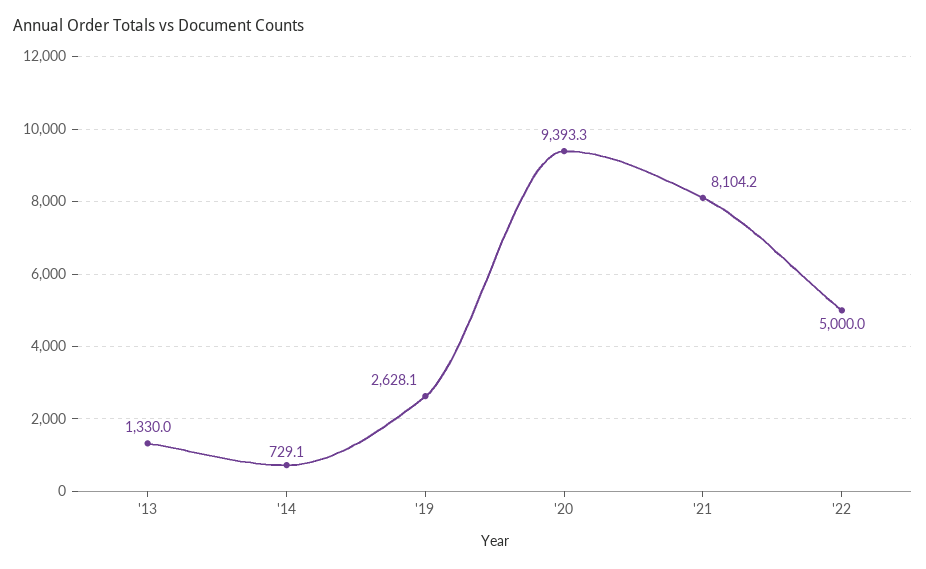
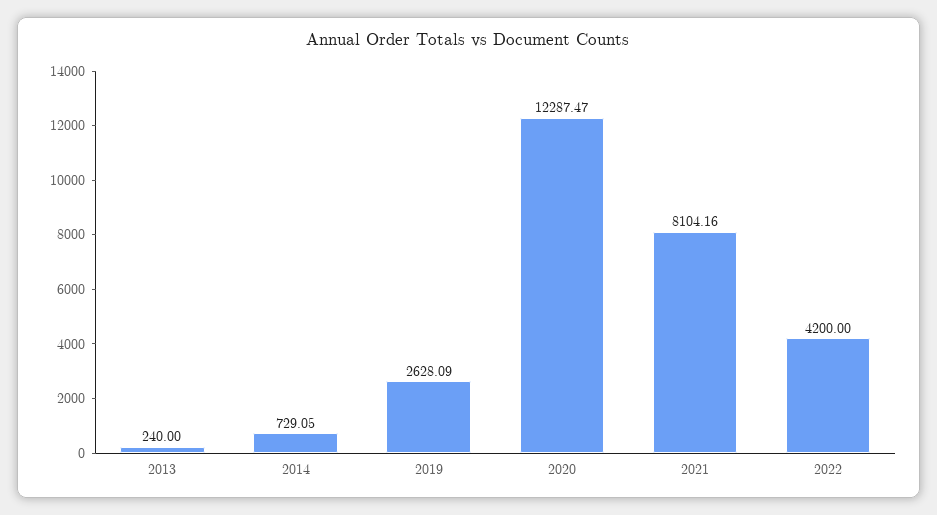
  {
-   "'13": 1330,
+   "'13": 240,
    "'14": 729.05,
    "'19": 2628.09,
-   "'20": 9393.3,
+   "'20": 12287.47,
    "'21": 8104.16,
-   "'22": 5000
+   "'22": 4200
  }

